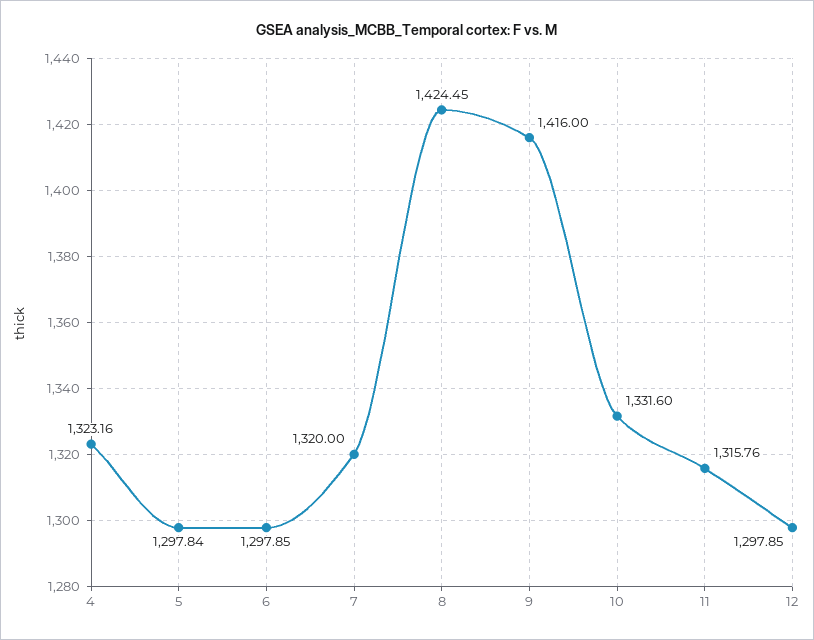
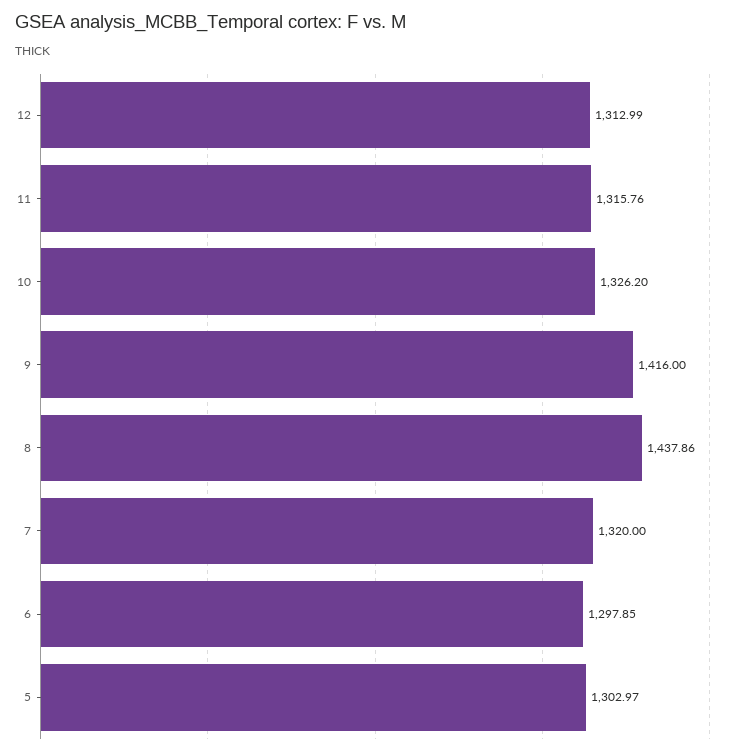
  {
-   "4": 1323.16,
-   "5": 1297.84,
+   "5": 1302.97,
    "6": 1297.85,
    "7": 1320,
-   "8": 1424.45,
+   "8": 1437.86,
    "9": 1416,
-   "10": 1331.6,
+   "10": 1326.2,
    "11": 1315.76,
-   "12": 1297.85
+   "12": 1312.99
  }

